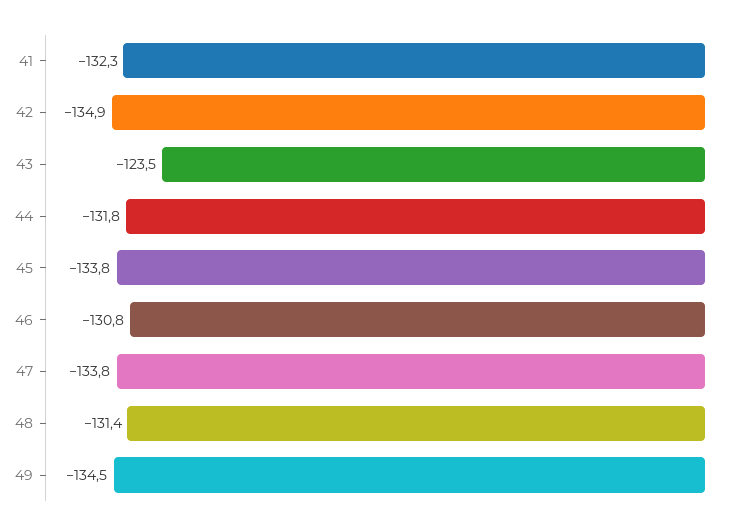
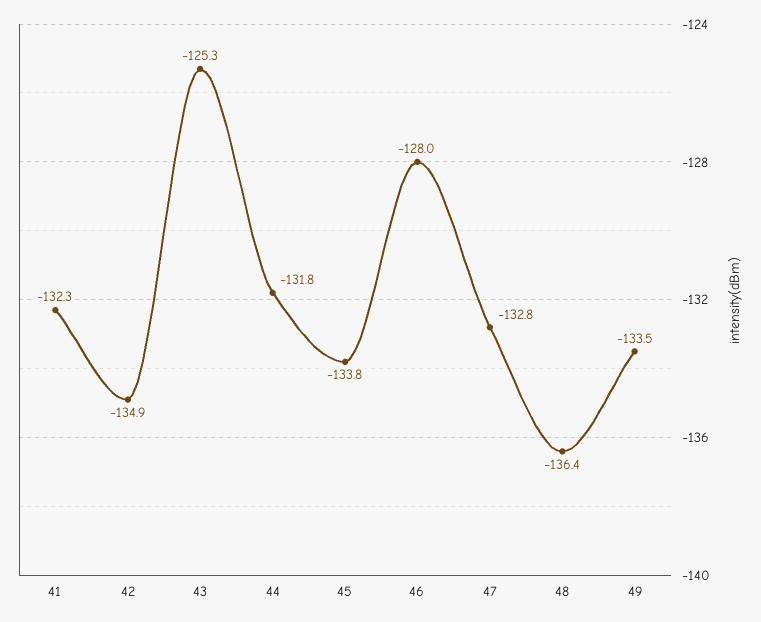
  {
    "41": -132.3,
    "42": -134.9,
-   "43": -123.5,
+   "43": -125.3,
    "44": -131.8,
    "45": -133.8,
-   "46": -130.8,
+   "46": -128,
-   "47": -133.8,
+   "47": -132.8,
-   "48": -131.4,
+   "48": -136.4,
-   "49": -134.5
+   "49": -133.5
  }

